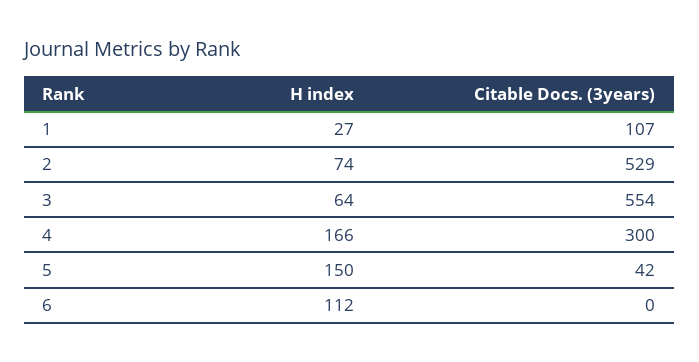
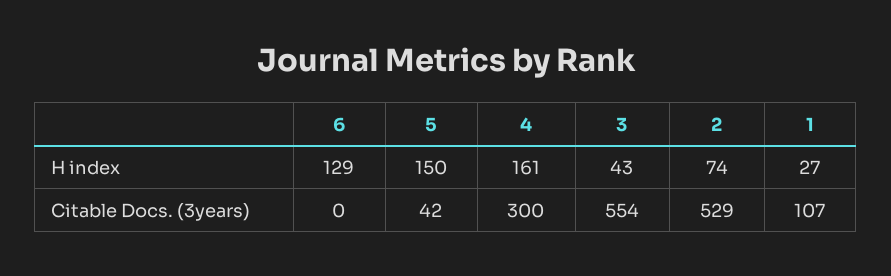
  {
    "H index": {
      "1": 27,
      "2": 74,
-     "3": 64,
+     "3": 43,
-     "4": 166,
+     "4": 161,
      "5": 150,
-     "6": 112
+     "6": 129
    },
    "Citable Docs. (3years)": {
      "1": 107,
      "2": 529,
      "3": 554,
      "4": 300,
      "5": 42,
      "6": 0
    }
  }

